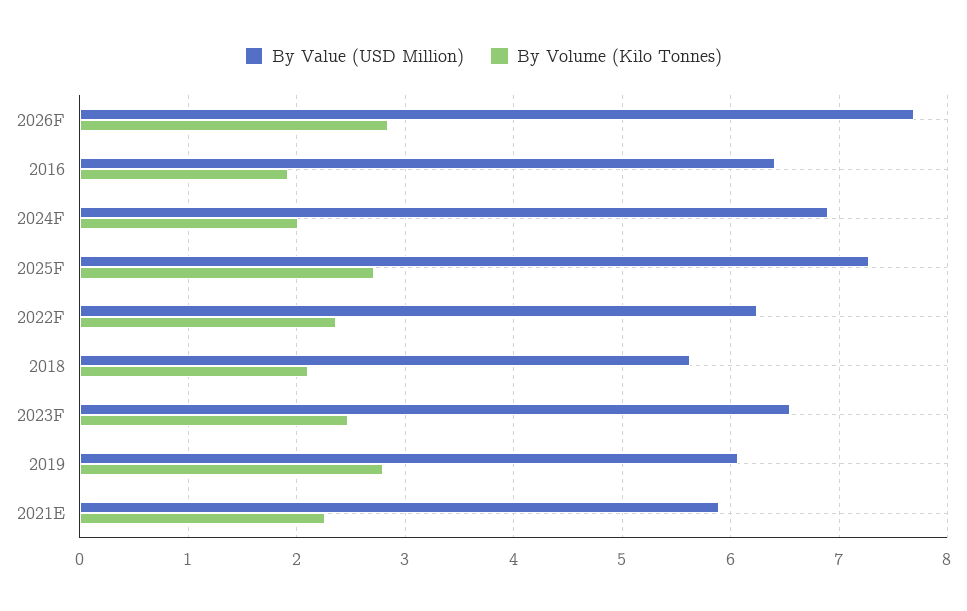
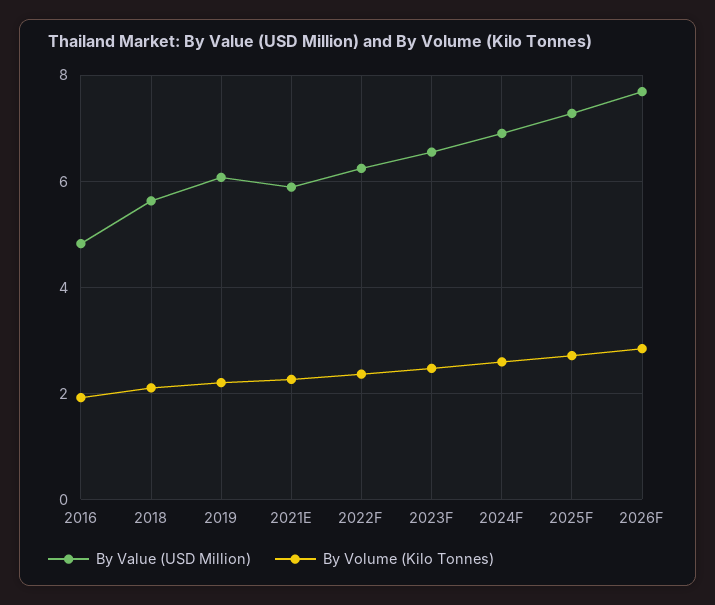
  {
    "By Value (USD Million)": {
      "2026F": 7.7,
-     "2016": 6.4,
+     "2016": 4.8,
      "2024F": 6.9,
      "2025F": 7.3,
      "2022F": 6.2,
      "2018": 5.6,
      "2023F": 6.6,
      "2019": 6.1,
      "2021E": 5.9
    },
    "By Volume (Kilo Tonnes)": {
      "2026F": 2.8,
      "2016": 1.9,
-     "2024F": 2,
+     "2024F": 2.6,
      "2025F": 2.7,
      "2022F": 2.4,
      "2018": 2.1,
      "2023F": 2.5,
-     "2019": 2.8,
+     "2019": 2.2,
      "2021E": 2.3
    }
  }

